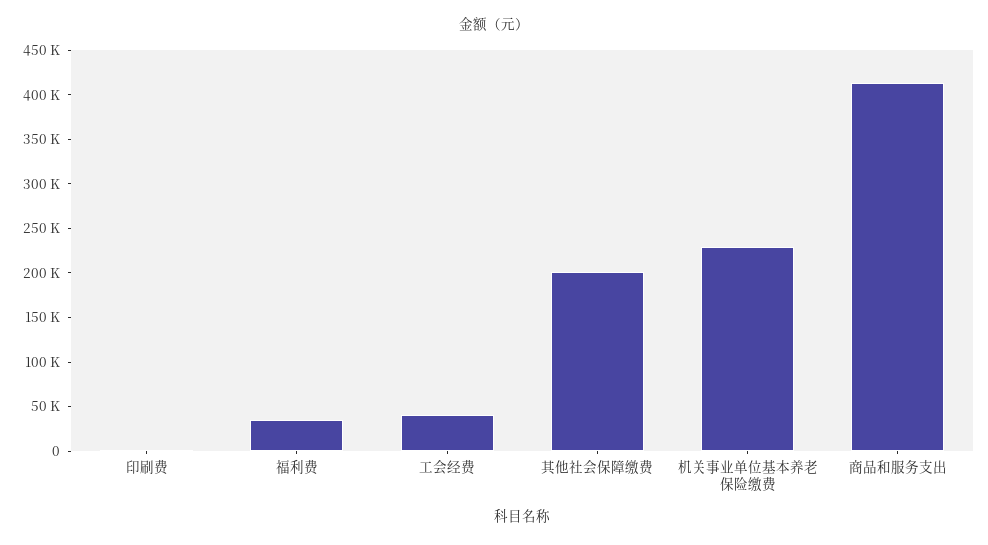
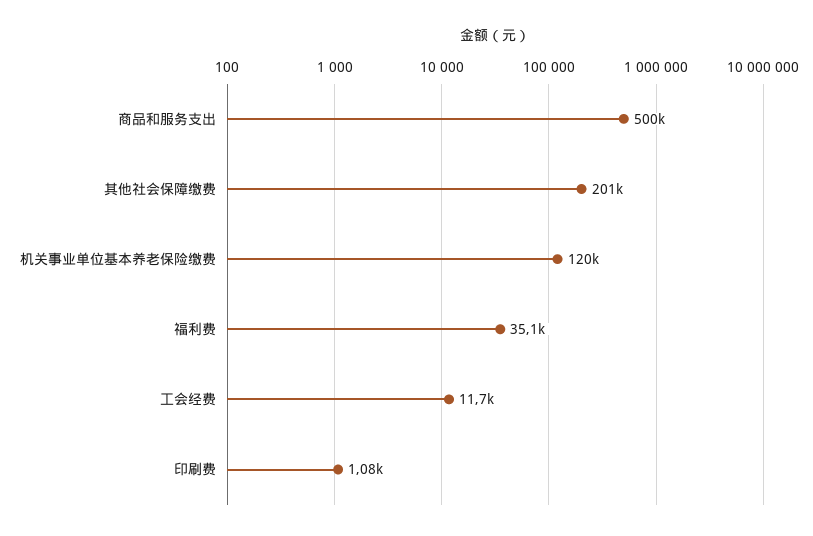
  {
    "印刷费": 1080,
    "福利费": 35100,
-   "工会经费": 40000,
+   "工会经费": 11700,
    "其他社会保障缴费": 201000,
-   "机关事业单位基本养老保险缴费": 230000,
+   "机关事业单位基本养老保险缴费": 120000,
-   "商品和服务支出": 410000
+   "商品和服务支出": 500000
  }

